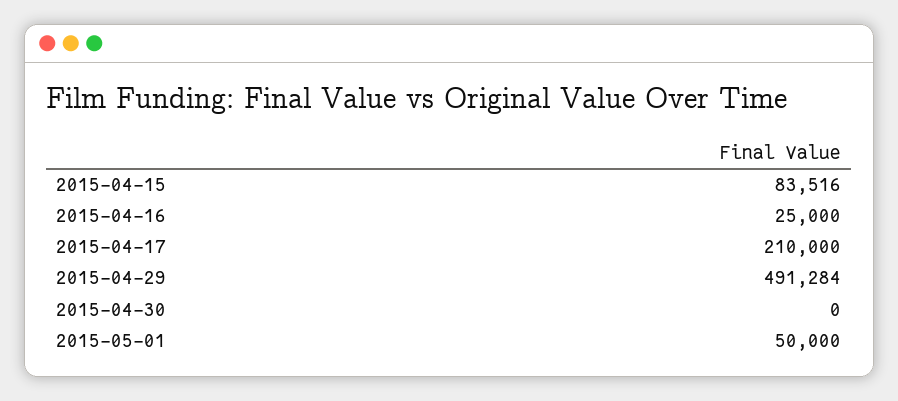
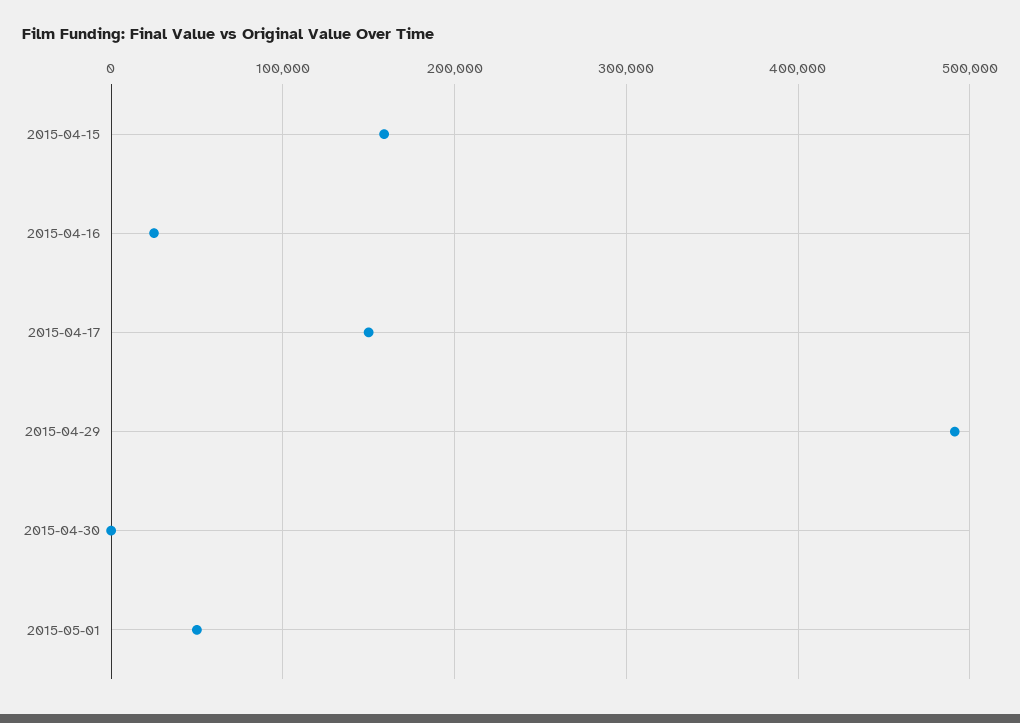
  {
-   "2015-04-15": 83516,
+   "2015-04-15": 160000,
    "2015-04-16": 25000,
-   "2015-04-17": 210000,
+   "2015-04-17": 150000,
    "2015-04-29": 491284,
    "2015-04-30": 0,
    "2015-05-01": 50000
  }

